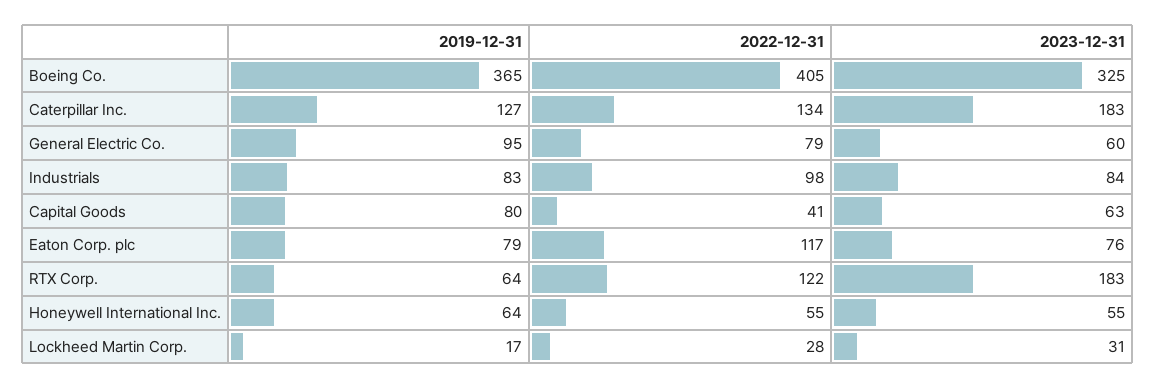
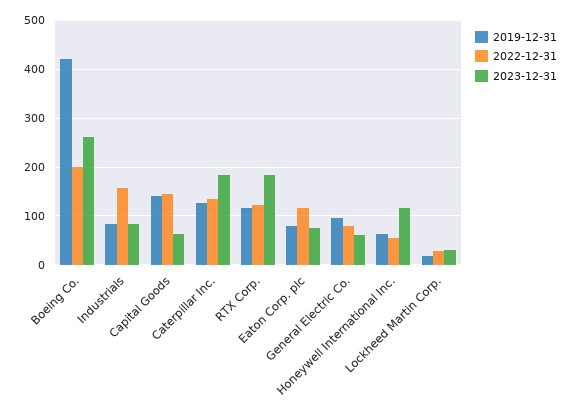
  {
    "2019-12-31": {
-     "Boeing Co.": 365,
+     "Boeing Co.": 420,
      "Caterpillar Inc.": 127,
      "General Electric Co.": 95,
      "Industrials": 83,
-     "Capital Goods": 80,
+     "Capital Goods": 140,
      "Eaton Corp. plc": 79,
-     "RTX Corp.": 64,
+     "RTX Corp.": 120,
      "Honeywell International Inc.": 64,
      "Lockheed Martin Corp.": 17
    },
    "2022-12-31": {
-     "Boeing Co.": 405,
+     "Boeing Co.": 200,
      "Caterpillar Inc.": 134,
      "General Electric Co.": 79,
-     "Industrials": 98,
+     "Industrials": 160,
-     "Capital Goods": 41,
+     "Capital Goods": 140,
      "Eaton Corp. plc": 117,
      "RTX Corp.": 122,
      "Honeywell International Inc.": 55,
      "Lockheed Martin Corp.": 28
    },
    "2023-12-31": {
-     "Boeing Co.": 325,
+     "Boeing Co.": 260,
      "Caterpillar Inc.": 183,
      "General Electric Co.": 60,
      "Industrials": 84,
      "Capital Goods": 63,
      "Eaton Corp. plc": 76,
      "RTX Corp.": 183,
-     "Honeywell International Inc.": 55,
+     "Honeywell International Inc.": 120,
      "Lockheed Martin Corp.": 31
    }
  }

